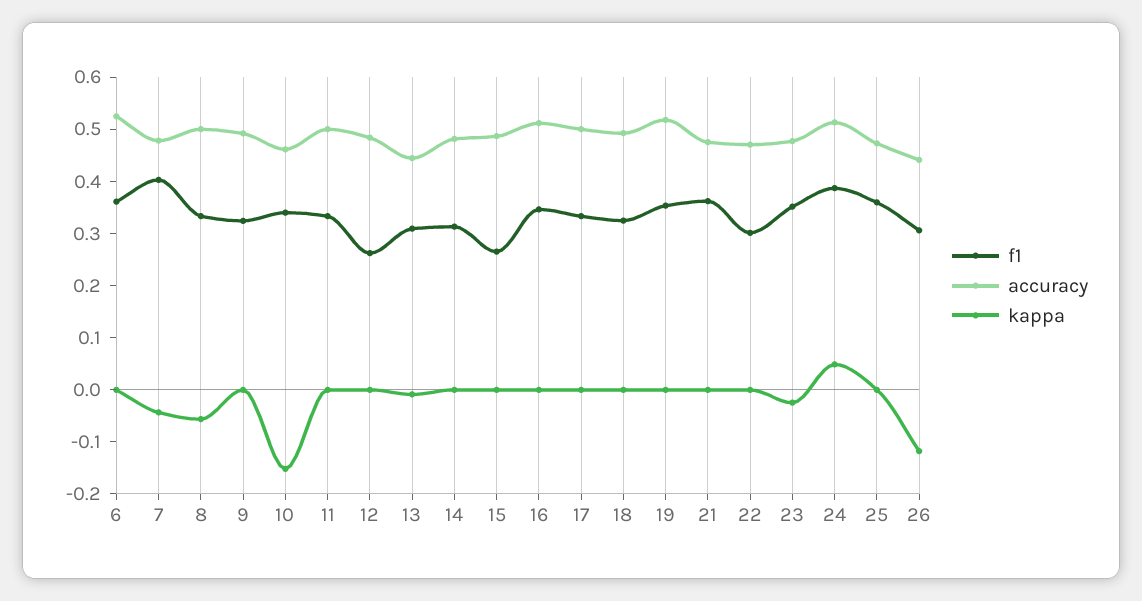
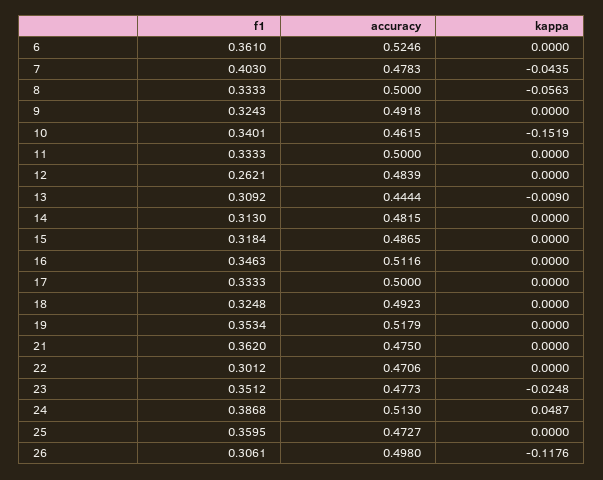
  {
    "f1": {
      "6": 0.361,
      "7": 0.403,
      "8": 0.3333,
      "9": 0.3243,
      "10": 0.3401,
      "11": 0.3333,
      "12": 0.2621,
      "13": 0.3092,
      "14": 0.313,
-     "15": 0.26,
+     "15": 0.3184,
      "16": 0.3463,
      "17": 0.3333,
      "18": 0.3248,
      "19": 0.3534,
      "21": 0.362,
      "22": 0.3012,
      "23": 0.3512,
      "24": 0.3868,
      "25": 0.3595,
      "26": 0.3061
    },
    "accuracy": {
      "6": 0.5246,
      "7": 0.4783,
      "8": 0.5,
      "9": 0.4918,
      "10": 0.4615,
      "11": 0.5,
      "12": 0.4839,
      "13": 0.4444,
      "14": 0.4815,
      "15": 0.4865,
      "16": 0.5116,
      "17": 0.5,
      "18": 0.4923,
      "19": 0.5179,
      "21": 0.475,
      "22": 0.4706,
      "23": 0.4773,
      "24": 0.513,
      "25": 0.4727,
-     "26": 0.44
+     "26": 0.498
    },
    "kappa": {
      "6": 0,
      "7": -0.0435,
      "8": -0.0563,
      "9": 0,
      "10": -0.1519,
      "11": 0,
      "12": 0,
      "13": -0.009,
      "14": 0,
      "15": 0,
      "16": 0,
      "17": 0,
      "18": 0,
      "19": 0,
      "21": 0,
      "22": 0,
      "23": -0.0248,
      "24": 0.0487,
      "25": 0,
      "26": -0.1176
    }
  }

